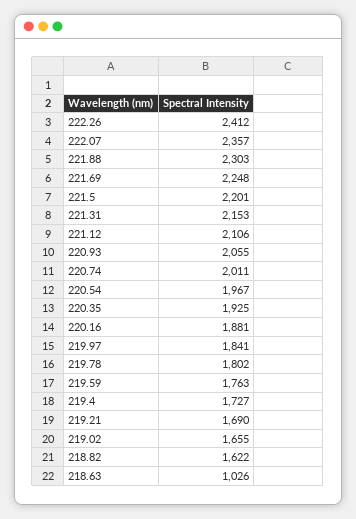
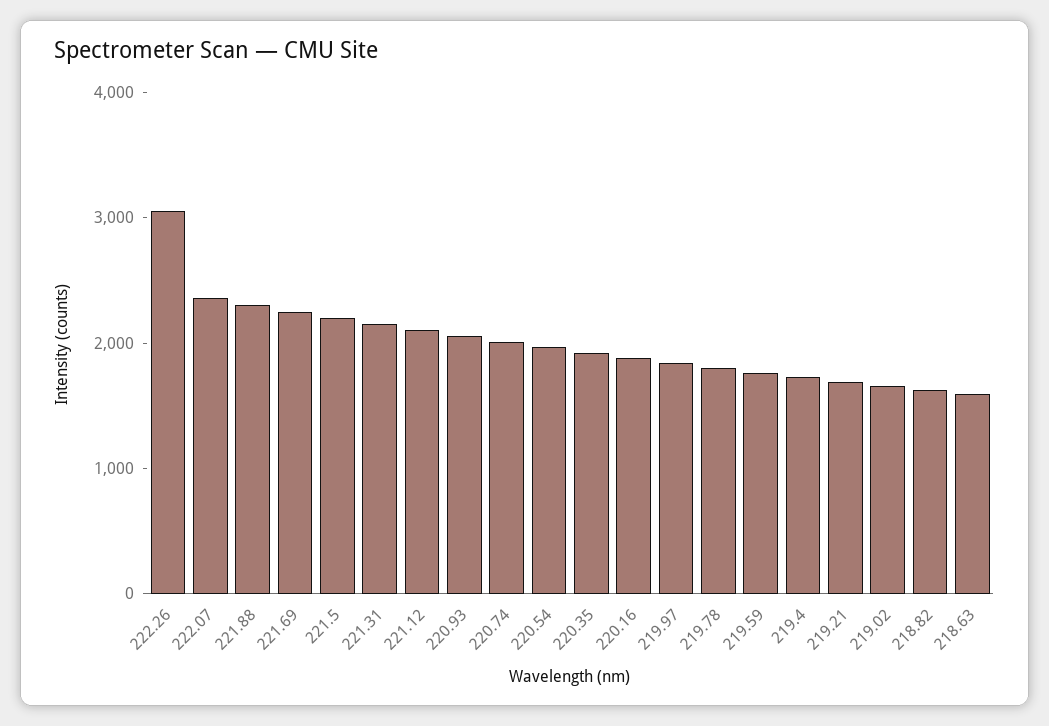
  {
-   "222.26": 2412,
+   "222.26": 3000,
    "222.07": 2357,
    "221.88": 2303,
    "221.69": 2248,
    "221.5": 2201,
    "221.31": 2153,
    "221.12": 2106,
    "220.93": 2055,
    "220.74": 2011,
    "220.54": 1967,
    "220.35": 1925,
    "220.16": 1881,
    "219.97": 1841,
    "219.78": 1802,
    "219.59": 1763,
    "219.4": 1727,
    "219.21": 1690,
    "219.02": 1655,
    "218.82": 1622,
-   "218.63": 1026
+   "218.63": 1600
  }

